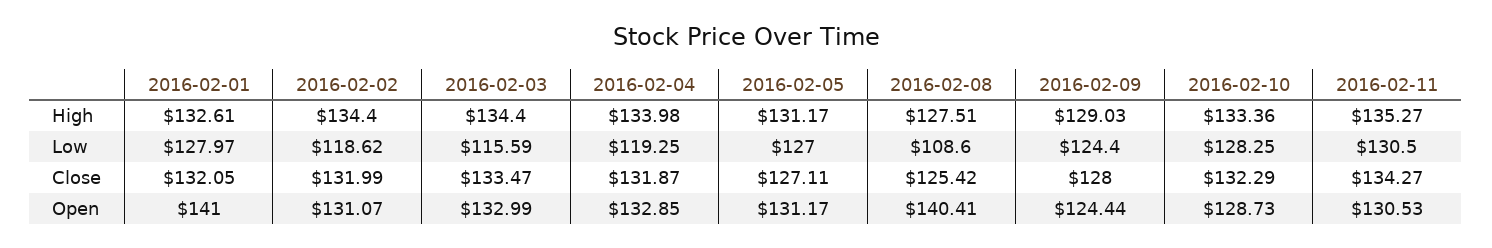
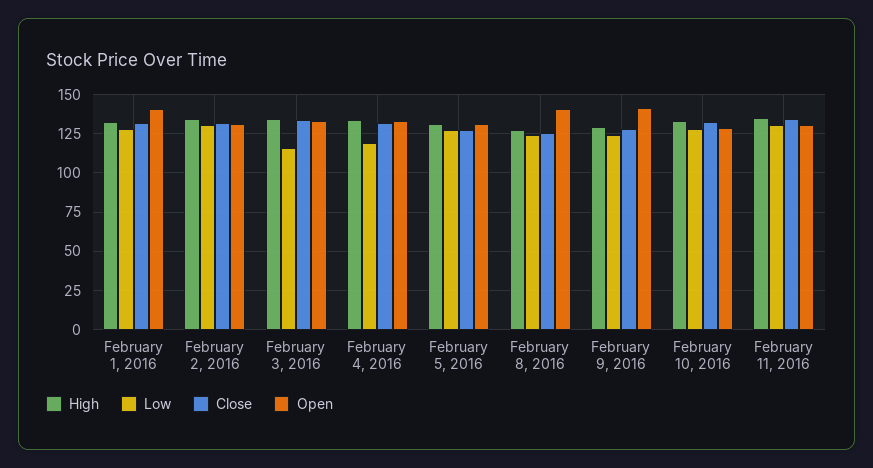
  {
    "High": {
      "2016-02-01": 132.61,
      "2016-02-02": 134.4,
      "2016-02-03": 134.4,
      "2016-02-04": 133.98,
      "2016-02-05": 131.17,
      "2016-02-08": 127.51,
      "2016-02-09": 129.03,
      "2016-02-10": 133.36,
      "2016-02-11": 135.27
    },
    "Low": {
      "2016-02-01": 127.97,
-     "2016-02-02": 118.62,
+     "2016-02-02": 130,
      "2016-02-03": 115.59,
      "2016-02-04": 119.25,
      "2016-02-05": 127,
-     "2016-02-08": 108.6,
+     "2016-02-08": 125,
      "2016-02-09": 124.4,
      "2016-02-10": 128.25,
      "2016-02-11": 130.5
    },
    "Close": {
      "2016-02-01": 132.05,
      "2016-02-02": 131.99,
      "2016-02-03": 133.47,
      "2016-02-04": 131.87,
      "2016-02-05": 127.11,
      "2016-02-08": 125.42,
      "2016-02-09": 128,
      "2016-02-10": 132.29,
      "2016-02-11": 134.27
    },
    "Open": {
      "2016-02-01": 141,
      "2016-02-02": 131.07,
      "2016-02-03": 132.99,
      "2016-02-04": 132.85,
      "2016-02-05": 131.17,
      "2016-02-08": 140.41,
-     "2016-02-09": 124.44,
+     "2016-02-09": 140,
      "2016-02-10": 128.73,
      "2016-02-11": 130.53
    }
  }

